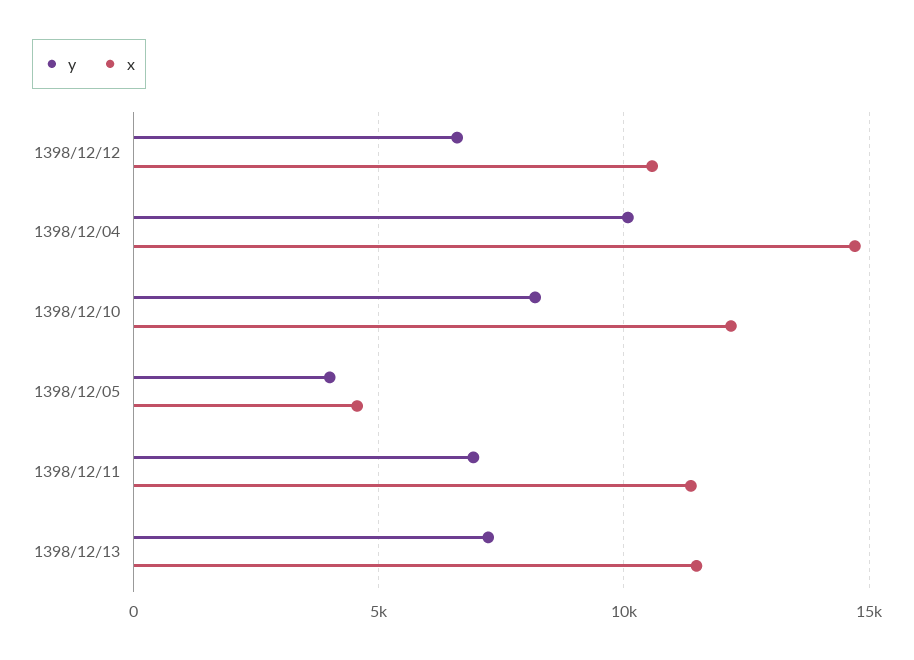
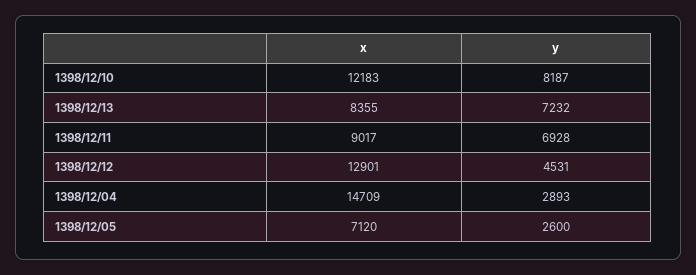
  {
    "y": {
-     "1398/12/12": 6500,
+     "1398/12/12": 4531,
-     "1398/12/04": 10000,
+     "1398/12/04": 2893,
      "1398/12/10": 8187,
-     "1398/12/05": 4000,
+     "1398/12/05": 2600,
      "1398/12/11": 6928,
      "1398/12/13": 7232
    },
    "x": {
-     "1398/12/12": 10500,
+     "1398/12/12": 12901,
      "1398/12/04": 14709,
      "1398/12/10": 12183,
-     "1398/12/05": 4500,
+     "1398/12/05": 7120,
-     "1398/12/11": 11500,
+     "1398/12/11": 9017,
-     "1398/12/13": 11500
+     "1398/12/13": 8355
    }
  }

